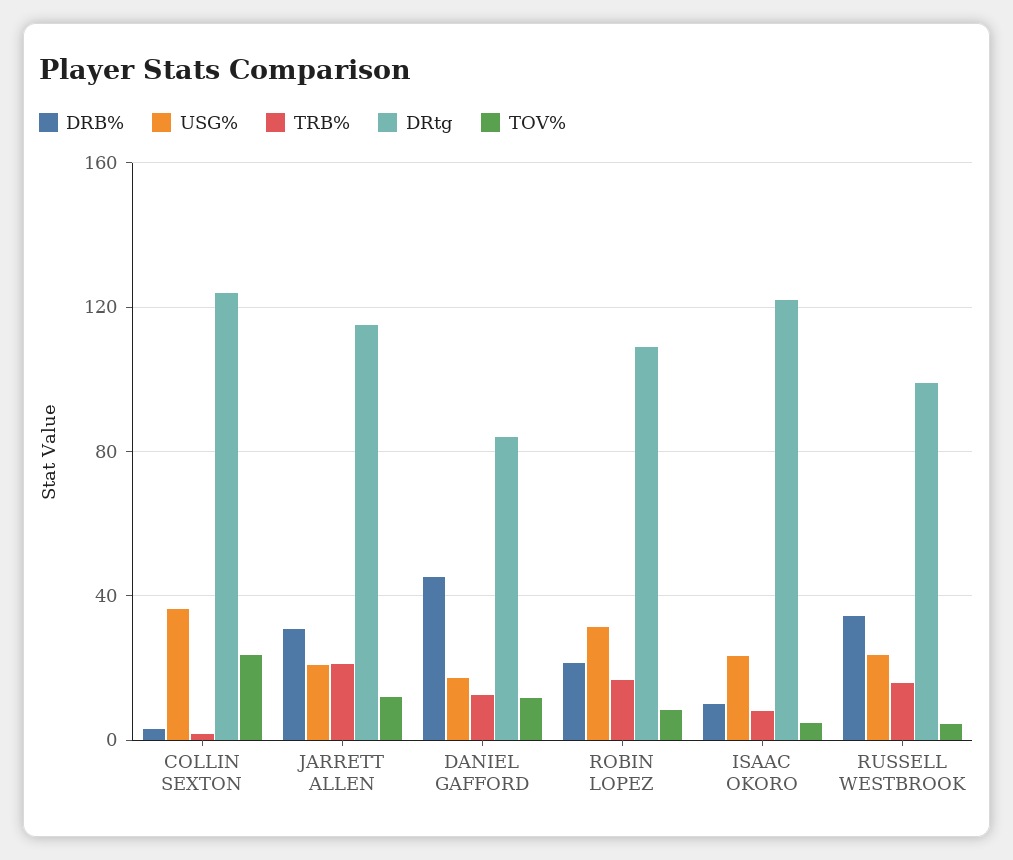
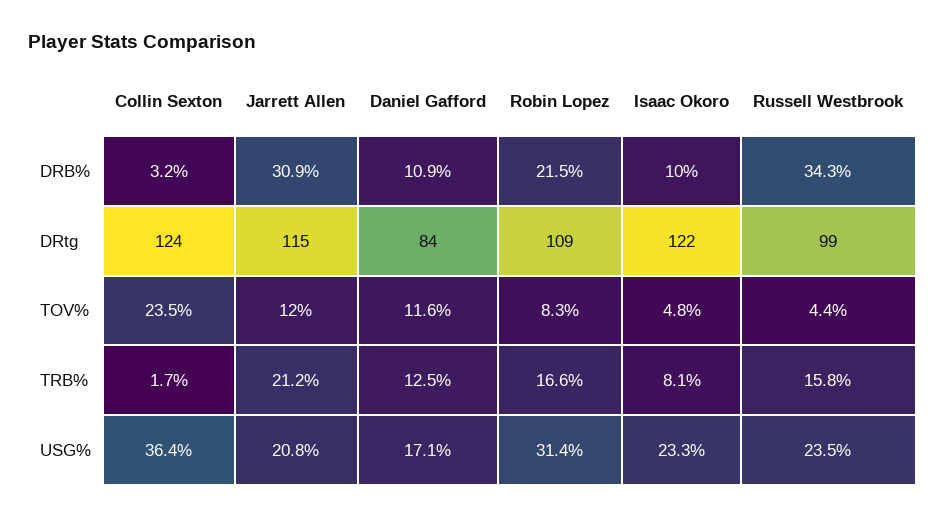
  {
    "DRB%": {
      "COLLIN SEXTON": 3.2,
      "JARRETT ALLEN": 30.9,
-     "DANIEL GAFFORD": 45,
+     "DANIEL GAFFORD": 10.9,
      "ROBIN LOPEZ": 21.5,
      "ISAAC OKORO": 10,
      "RUSSELL WESTBROOK": 34.3
    },
    "USG%": {
      "COLLIN SEXTON": 36.4,
      "JARRETT ALLEN": 20.8,
      "DANIEL GAFFORD": 17.1,
      "ROBIN LOPEZ": 31.4,
      "ISAAC OKORO": 23.3,
      "RUSSELL WESTBROOK": 23.5
    },
    "TRB%": {
      "COLLIN SEXTON": 1.7,
      "JARRETT ALLEN": 21.2,
      "DANIEL GAFFORD": 12.5,
      "ROBIN LOPEZ": 16.6,
      "ISAAC OKORO": 8.1,
      "RUSSELL WESTBROOK": 15.8
    },
    "DRtg": {
      "COLLIN SEXTON": 124,
      "JARRETT ALLEN": 115,
      "DANIEL GAFFORD": 84,
      "ROBIN LOPEZ": 109,
      "ISAAC OKORO": 122,
      "RUSSELL WESTBROOK": 99
    },
    "TOV%": {
      "COLLIN SEXTON": 23.5,
      "JARRETT ALLEN": 12,
      "DANIEL GAFFORD": 11.6,
      "ROBIN LOPEZ": 8.3,
      "ISAAC OKORO": 4.8,
      "RUSSELL WESTBROOK": 4.4
    }
  }

